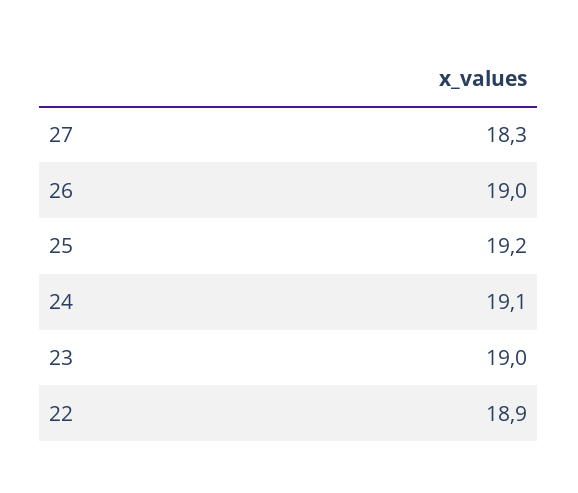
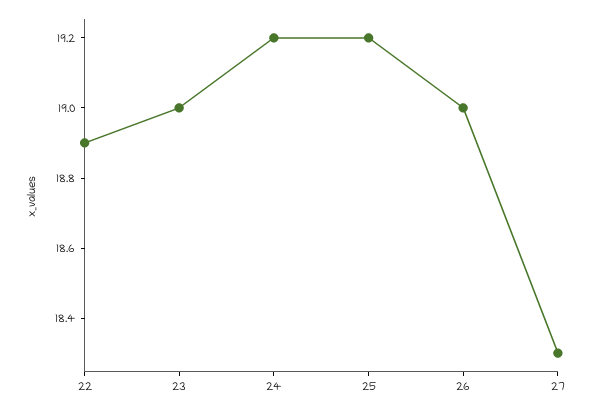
  {
    "27": 18.3,
    "26": 19,
    "25": 19.2,
-   "24": 19.1,
+   "24": 19.2,
    "23": 19,
    "22": 18.9
  }

